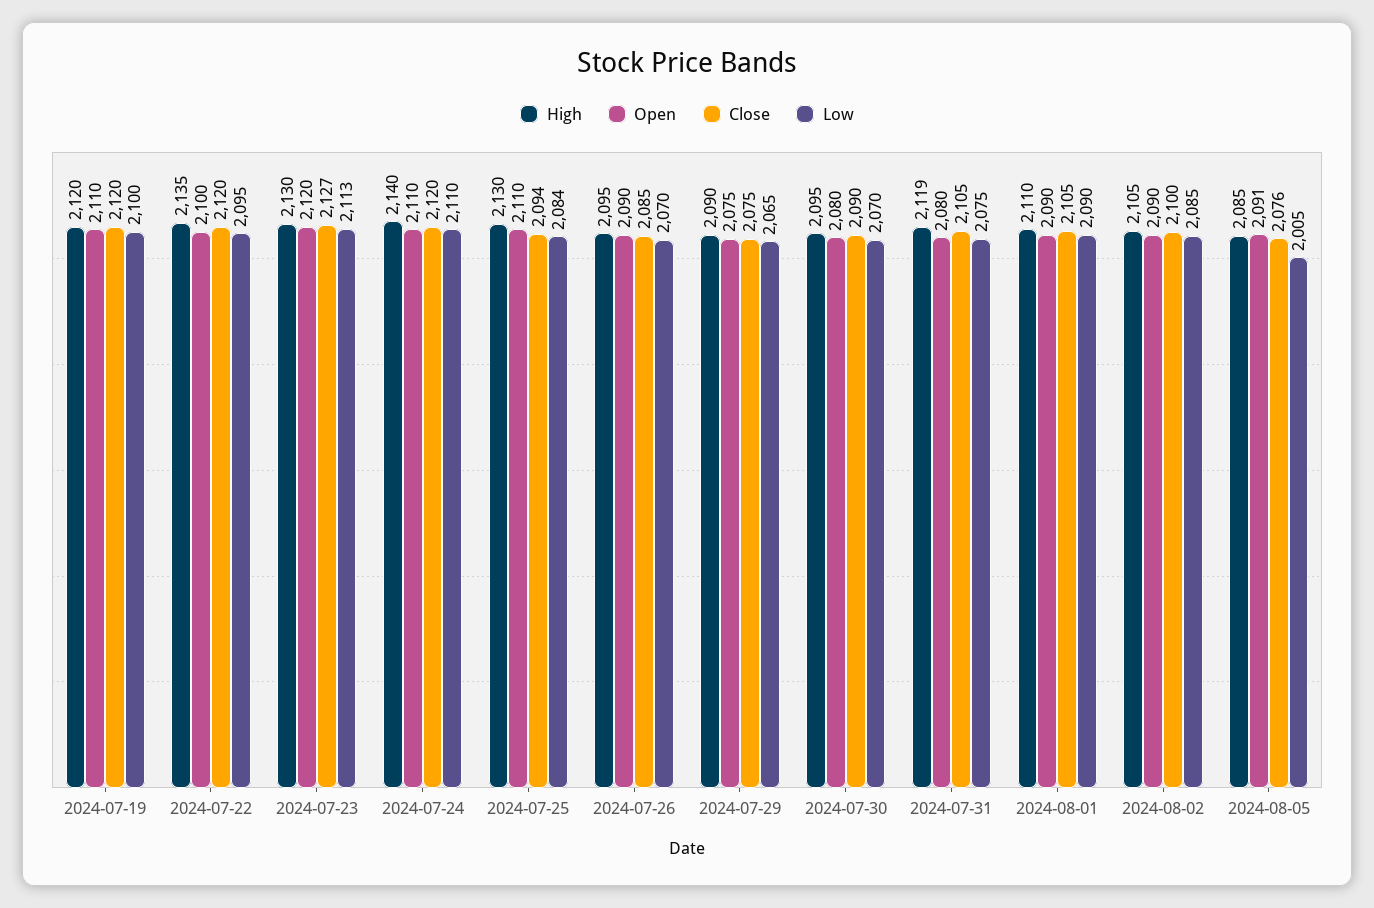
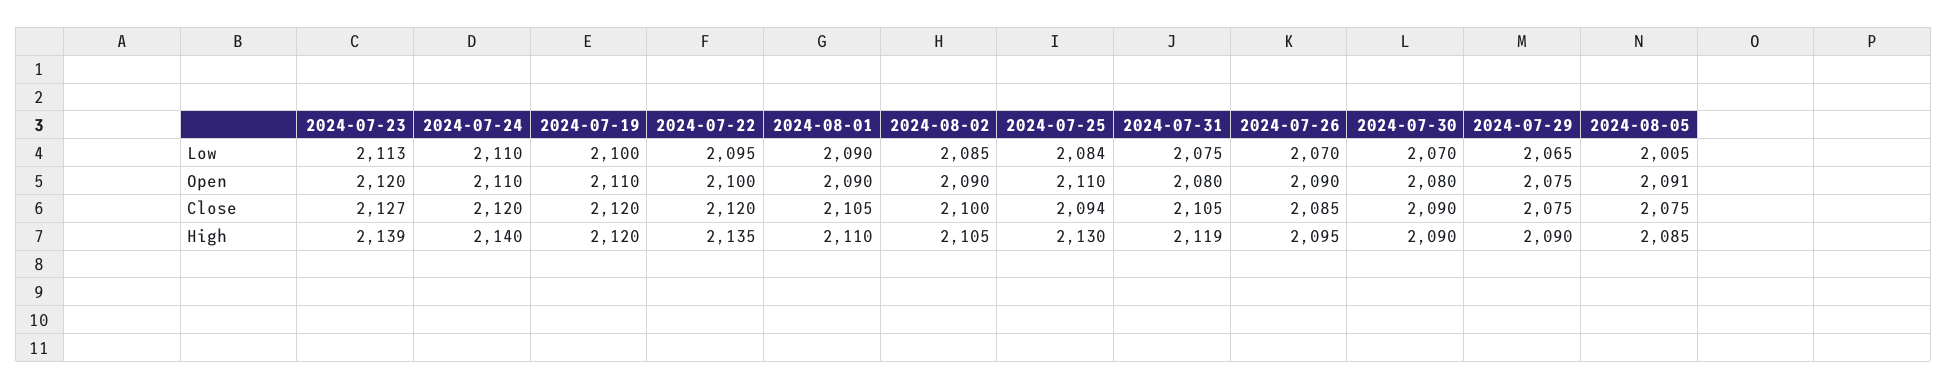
  {
    "High": {
      "2024-07-19": 2120,
      "2024-07-22": 2135,
-     "2024-07-23": 2130,
+     "2024-07-23": 2139,
      "2024-07-24": 2140,
      "2024-07-25": 2130,
      "2024-07-26": 2095,
      "2024-07-29": 2090,
-     "2024-07-30": 2095,
+     "2024-07-30": 2090,
      "2024-07-31": 2119,
      "2024-08-01": 2110,
      "2024-08-02": 2105,
      "2024-08-05": 2085
    },
    "Open": {
      "2024-07-19": 2110,
      "2024-07-22": 2100,
      "2024-07-23": 2120,
      "2024-07-24": 2110,
      "2024-07-25": 2110,
      "2024-07-26": 2090,
      "2024-07-29": 2075,
      "2024-07-30": 2080,
      "2024-07-31": 2080,
      "2024-08-01": 2090,
      "2024-08-02": 2090,
      "2024-08-05": 2091
    },
    "Close": {
      "2024-07-19": 2120,
      "2024-07-22": 2120,
      "2024-07-23": 2127,
      "2024-07-24": 2120,
      "2024-07-25": 2094,
      "2024-07-26": 2085,
      "2024-07-29": 2075,
      "2024-07-30": 2090,
      "2024-07-31": 2105,
      "2024-08-01": 2105,
      "2024-08-02": 2100,
-     "2024-08-05": 2076
+     "2024-08-05": 2075
    },
    "Low": {
      "2024-07-19": 2100,
      "2024-07-22": 2095,
      "2024-07-23": 2113,
      "2024-07-24": 2110,
      "2024-07-25": 2084,
      "2024-07-26": 2070,
      "2024-07-29": 2065,
      "2024-07-30": 2070,
      "2024-07-31": 2075,
      "2024-08-01": 2090,
      "2024-08-02": 2085,
      "2024-08-05": 2005
    }
  }

